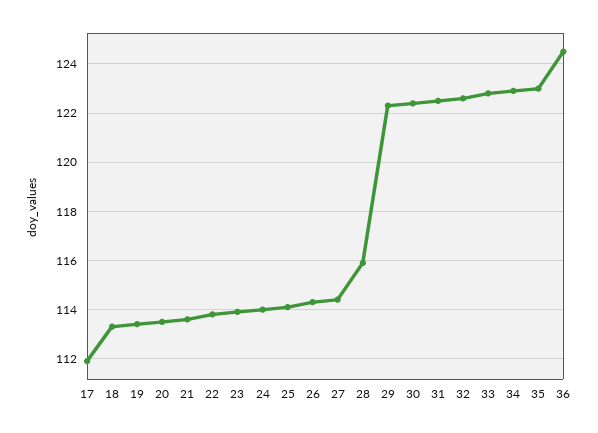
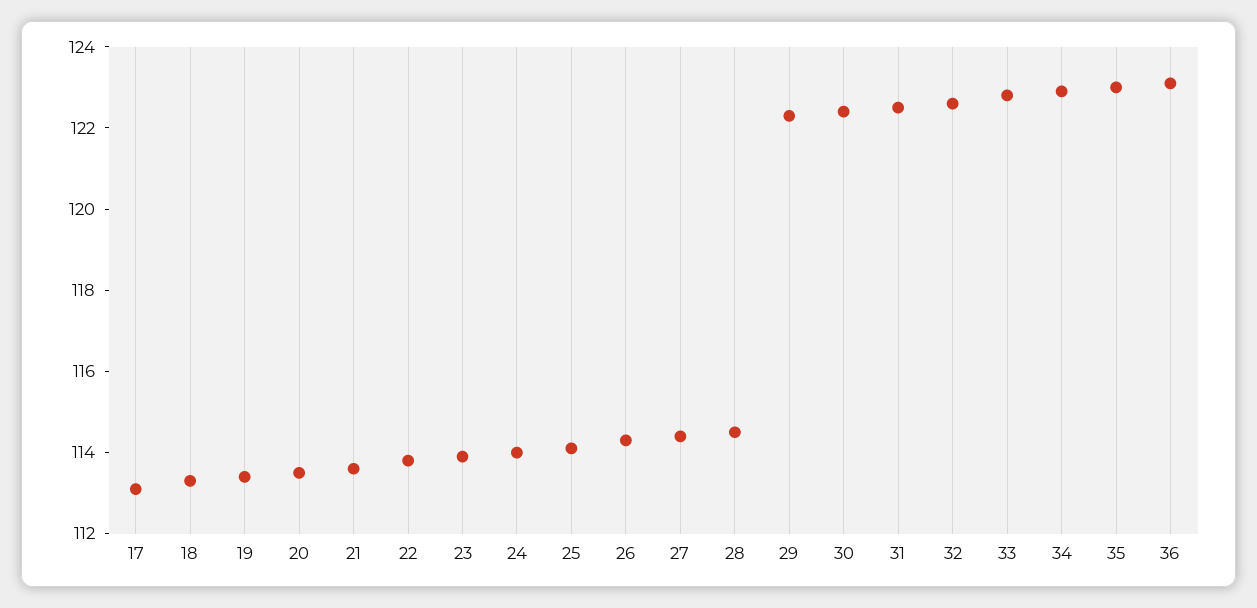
  {
-   "17": 112,
+   "17": 113,
    "18": 113.5,
    "19": 113.5,
    "20": 113.5,
    "21": 113.5,
    "22": 114,
    "23": 114,
    "24": 114,
    "25": 114,
    "26": 114.5,
    "27": 114.5,
-   "28": 116,
+   "28": 114.5,
    "29": 122.5,
    "30": 122.5,
    "31": 122.5,
    "32": 122.5,
    "33": 123,
    "34": 123,
    "35": 123,
-   "36": 124.5
+   "36": 123
  }

